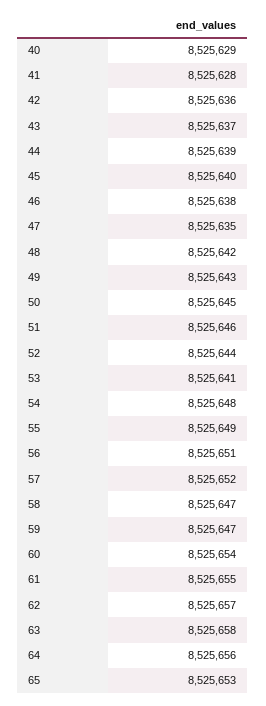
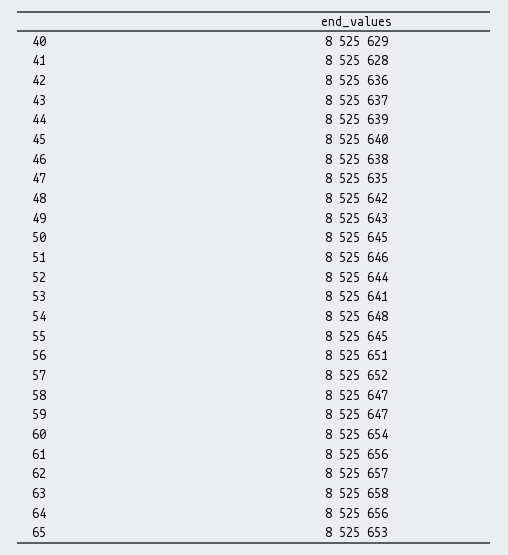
  {
    "40": 8525629,
    "41": 8525628,
    "42": 8525636,
    "43": 8525637,
    "44": 8525639,
    "45": 8525640,
    "46": 8525638,
    "47": 8525635,
    "48": 8525642,
    "49": 8525643,
    "50": 8525645,
    "51": 8525646,
    "52": 8525644,
    "53": 8525641,
    "54": 8525648,
-   "55": 8525649,
+   "55": 8525645,
    "56": 8525651,
    "57": 8525652,
    "58": 8525647,
    "59": 8525647,
    "60": 8525654,
-   "61": 8525655,
+   "61": 8525656,
    "62": 8525657,
    "63": 8525658,
    "64": 8525656,
    "65": 8525653
  }

